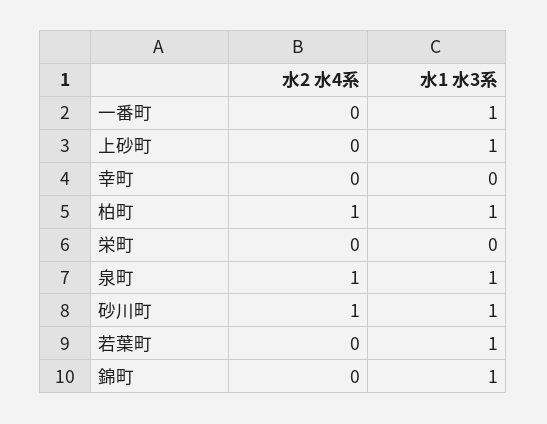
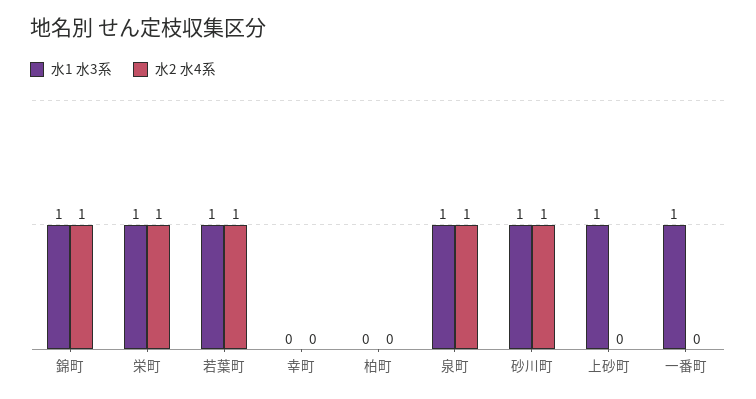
  {
    "水2 水4系": {
      "一番町": 0,
      "上砂町": 0,
      "幸町": 0,
-     "柏町": 1,
+     "柏町": 0,
-     "栄町": 0,
+     "栄町": 1,
      "泉町": 1,
      "砂川町": 1,
-     "若葉町": 0,
+     "若葉町": 1,
-     "錦町": 0
+     "錦町": 1
    },
    "水1 水3系": {
      "一番町": 1,
      "上砂町": 1,
      "幸町": 0,
-     "柏町": 1,
+     "柏町": 0,
-     "栄町": 0,
+     "栄町": 1,
      "泉町": 1,
      "砂川町": 1,
      "若葉町": 1,
      "錦町": 1
    }
  }

